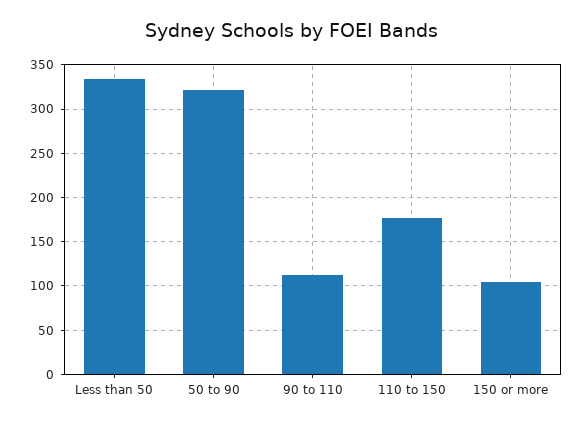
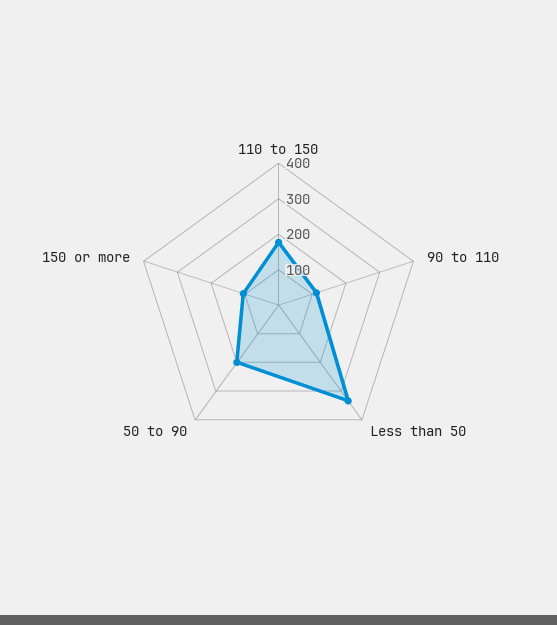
  {
    "Less than 50": 330,
-   "50 to 90": 320,
+   "50 to 90": 200,
    "90 to 110": 110,
    "110 to 150": 180,
    "150 or more": 100
  }

